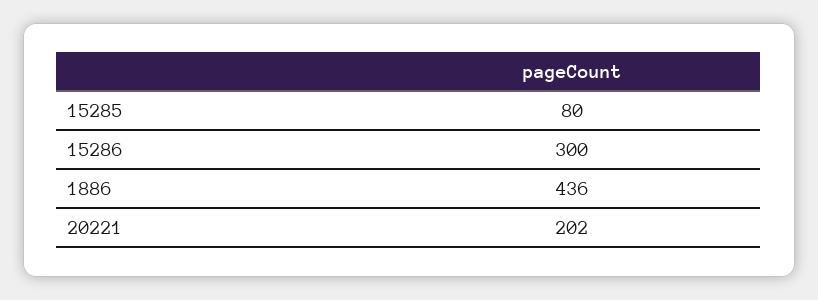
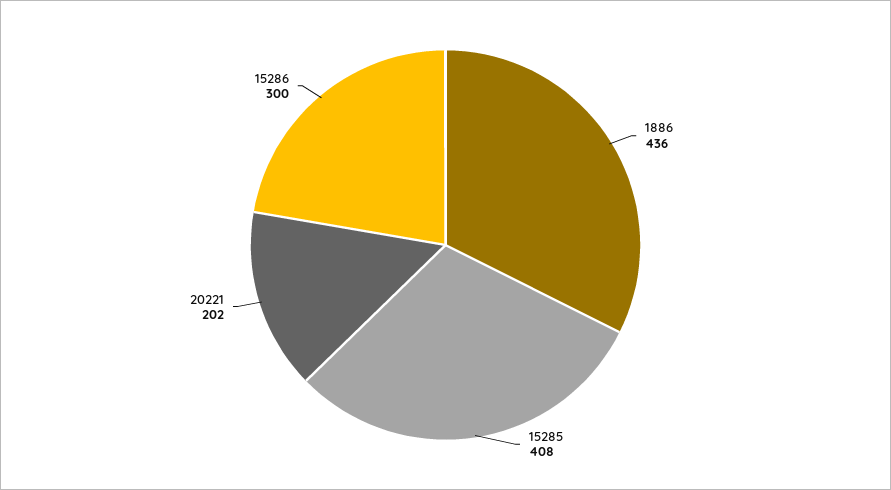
  {
-   "15285": 80,
+   "15285": 408,
    "15286": 300,
    "1886": 436,
    "20221": 202
  }

